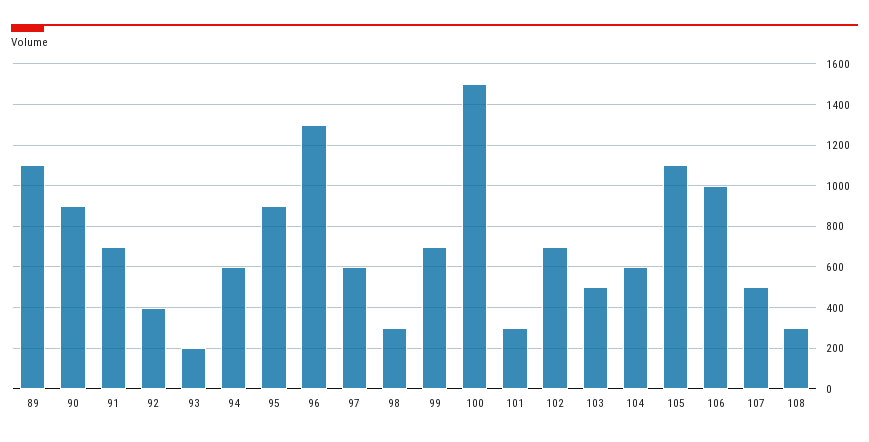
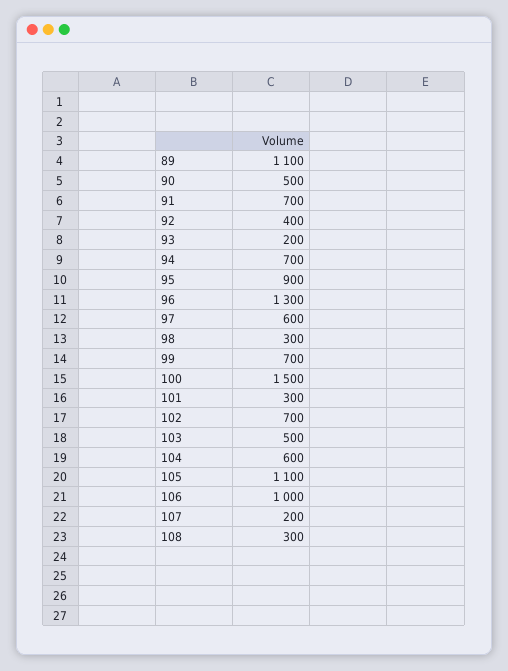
  {
    "89": 1100,
-   "90": 900,
+   "90": 500,
    "91": 700,
    "92": 400,
    "93": 200,
-   "94": 600,
+   "94": 700,
    "95": 900,
    "96": 1300,
    "97": 600,
    "98": 300,
    "99": 700,
    "100": 1500,
    "101": 300,
    "102": 700,
    "103": 500,
    "104": 600,
    "105": 1100,
    "106": 1000,
-   "107": 500,
+   "107": 200,
    "108": 300
  }

